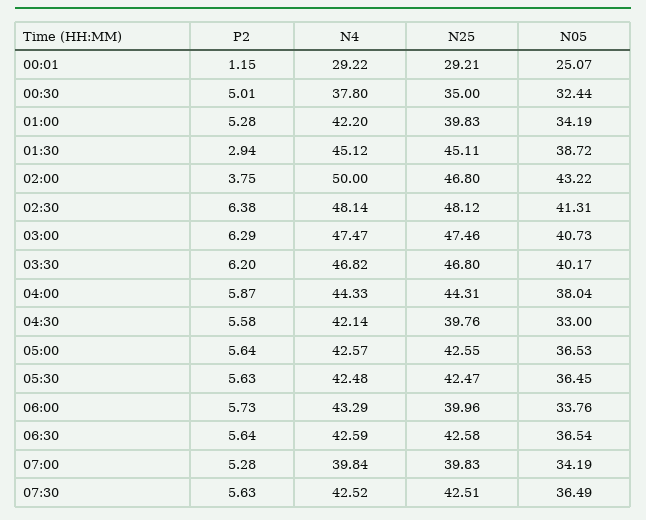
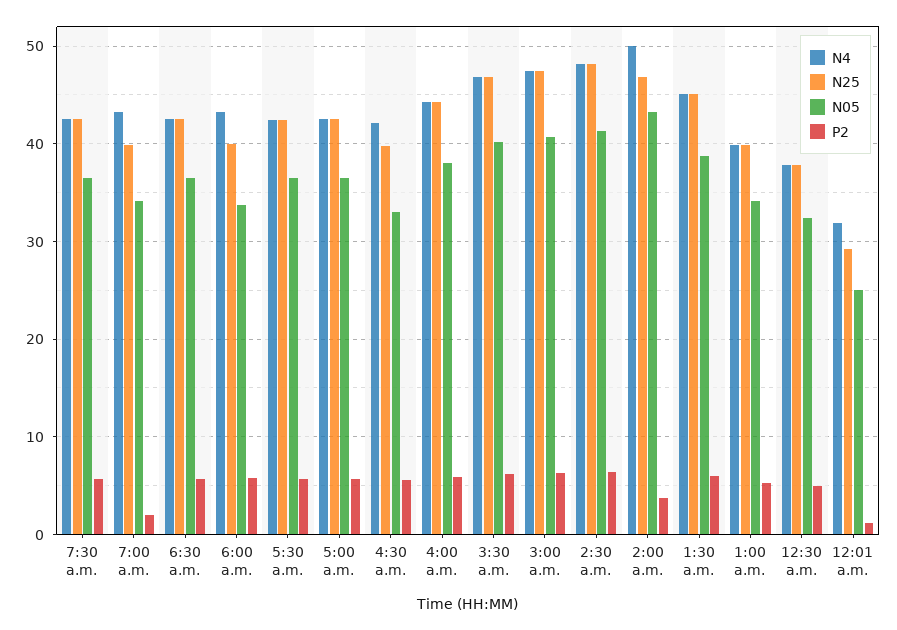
  {
    "P2": {
      "00:01": 1.15,
      "00:30": 5.01,
      "01:00": 5.28,
-     "01:30": 2.94,
+     "01:30": 6,
      "02:00": 3.75,
      "02:30": 6.38,
      "03:00": 6.29,
      "03:30": 6.2,
      "04:00": 5.87,
      "04:30": 5.58,
      "05:00": 5.64,
      "05:30": 5.63,
      "06:00": 5.73,
      "06:30": 5.64,
-     "07:00": 5.28,
+     "07:00": 2,
      "07:30": 5.63
    },
    "N4": {
-     "00:01": 29.22,
+     "00:01": 32,
      "00:30": 37.8,
-     "01:00": 42.2,
+     "01:00": 40,
      "01:30": 45.12,
      "02:00": 50,
      "02:30": 48.14,
      "03:00": 47.47,
      "03:30": 46.82,
      "04:00": 44.33,
      "04:30": 42.14,
      "05:00": 42.57,
      "05:30": 42.48,
      "06:00": 43.29,
      "06:30": 42.59,
-     "07:00": 39.84,
+     "07:00": 43,
      "07:30": 42.52
    },
    "N25": {
      "00:01": 29.21,
-     "00:30": 35,
+     "00:30": 38,
      "01:00": 39.83,
      "01:30": 45.11,
      "02:00": 46.8,
      "02:30": 48.12,
      "03:00": 47.46,
      "03:30": 46.8,
      "04:00": 44.31,
      "04:30": 39.76,
      "05:00": 42.55,
      "05:30": 42.47,
      "06:00": 39.96,
      "06:30": 42.58,
      "07:00": 39.83,
      "07:30": 42.51
    },
    "N05": {
      "00:01": 25.07,
      "00:30": 32.44,
      "01:00": 34.19,
      "01:30": 38.72,
      "02:00": 43.22,
      "02:30": 41.31,
      "03:00": 40.73,
      "03:30": 40.17,
      "04:00": 38.04,
      "04:30": 33,
      "05:00": 36.53,
      "05:30": 36.45,
      "06:00": 33.76,
      "06:30": 36.54,
      "07:00": 34.19,
      "07:30": 36.49
    }
  }

